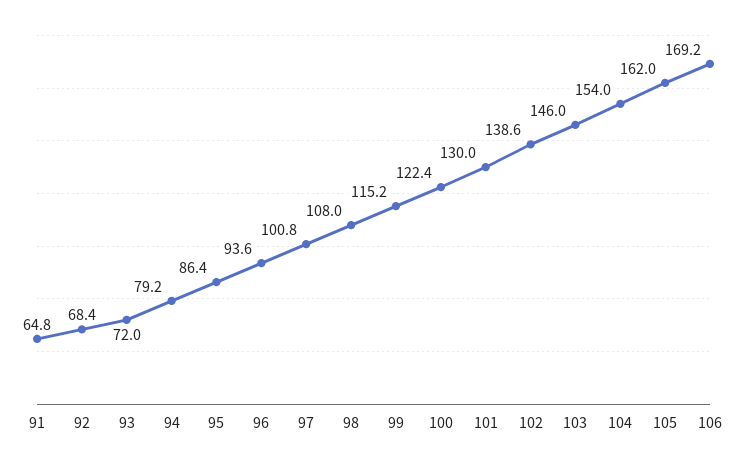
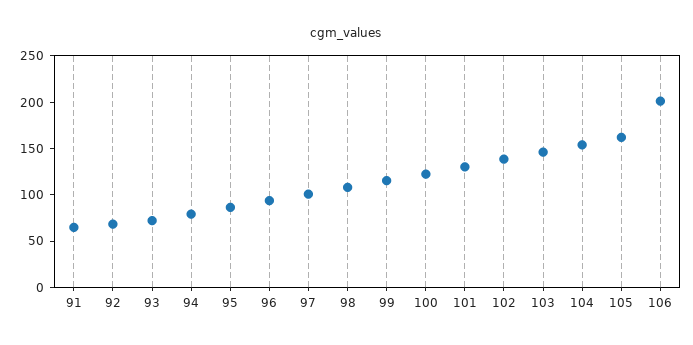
  {
    "91": 64.8,
    "92": 68.4,
    "93": 72,
    "94": 79.2,
    "95": 86.4,
    "96": 93.6,
    "97": 100.8,
    "98": 108,
    "99": 115.2,
    "100": 122.4,
    "101": 130,
    "102": 138.6,
    "103": 146,
    "104": 154,
    "105": 162,
-   "106": 169.2
+   "106": 200
  }

